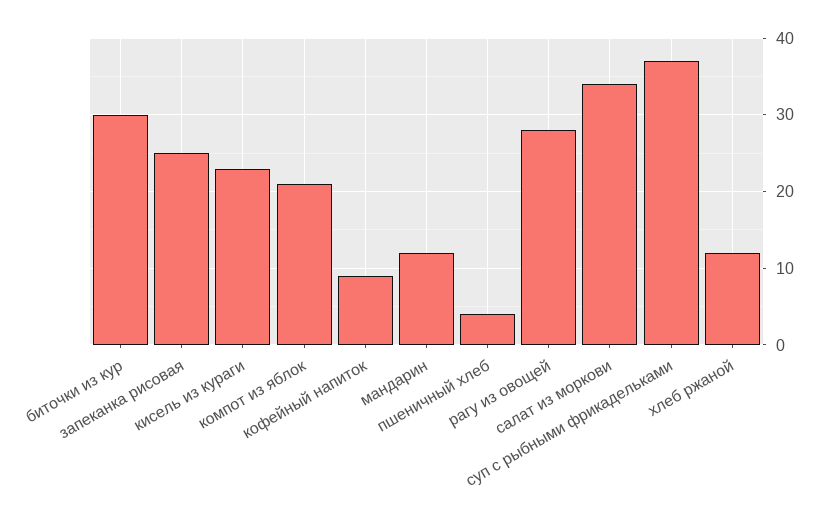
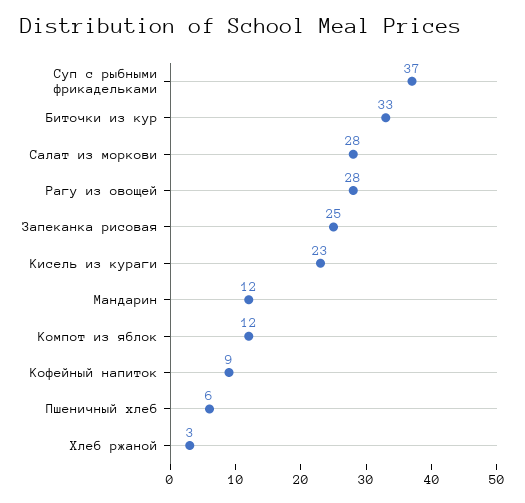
  {
-   "биточки из кур": 30,
+   "биточки из кур": 33,
    "запеканка рисовая": 25,
    "кисель из кураги": 23,
-   "компот из яблок": 21,
+   "компот из яблок": 12,
    "кофейный напиток": 9,
    "мандарин": 12,
-   "пшеничный хлеб": 4,
+   "пшеничный хлеб": 6,
    "рагу из овощей": 28,
-   "салат из моркови": 34,
+   "салат из моркови": 28,
    "суп с рыбными фрикадельками": 37,
-   "хлеб ржаной": 12
+   "хлеб ржаной": 3
  }

